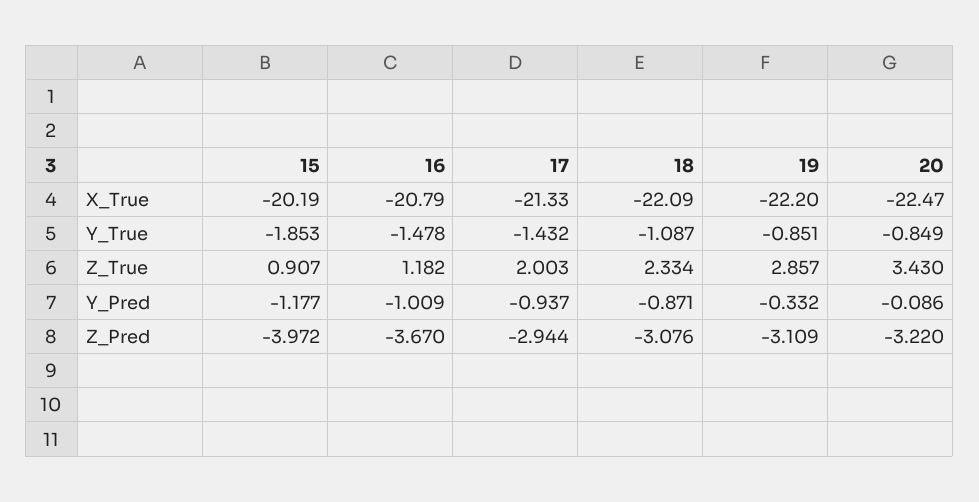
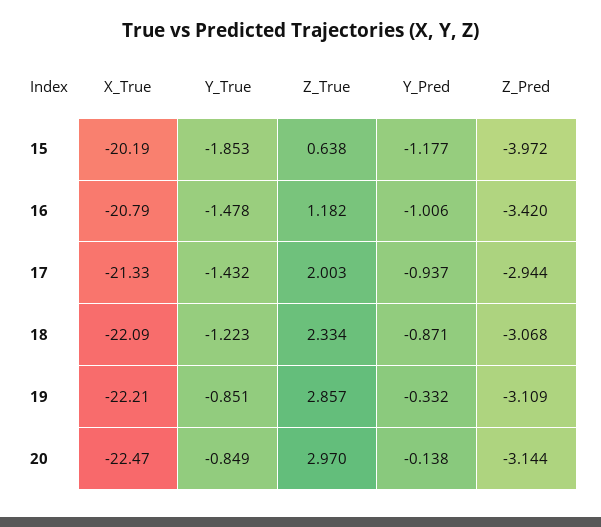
  {
    "15": {
      "X_True": -20.19,
      "Y_True": -1.853,
-     "Z_True": 0.907,
+     "Z_True": 0.638,
      "Y_Pred": -1.177,
      "Z_Pred": -3.972
    },
    "16": {
      "X_True": -20.79,
      "Y_True": -1.478,
      "Z_True": 1.182,
-     "Y_Pred": -1.009,
+     "Y_Pred": -1.006,
-     "Z_Pred": -3.67
+     "Z_Pred": -3.42
    },
    "17": {
      "X_True": -21.33,
      "Y_True": -1.432,
      "Z_True": 2.003,
      "Y_Pred": -0.937,
      "Z_Pred": -2.944
    },
    "18": {
      "X_True": -22.09,
-     "Y_True": -1.087,
+     "Y_True": -1.223,
      "Z_True": 2.334,
      "Y_Pred": -0.871,
-     "Z_Pred": -3.076
+     "Z_Pred": -3.068
    },
    "19": {
-     "X_True": -22.2,
+     "X_True": -22.21,
      "Y_True": -0.851,
      "Z_True": 2.857,
      "Y_Pred": -0.332,
      "Z_Pred": -3.109
    },
    "20": {
      "X_True": -22.47,
      "Y_True": -0.849,
-     "Z_True": 3.43,
+     "Z_True": 2.97,
-     "Y_Pred": -0.086,
+     "Y_Pred": -0.138,
-     "Z_Pred": -3.22
+     "Z_Pred": -3.144
    }
  }

